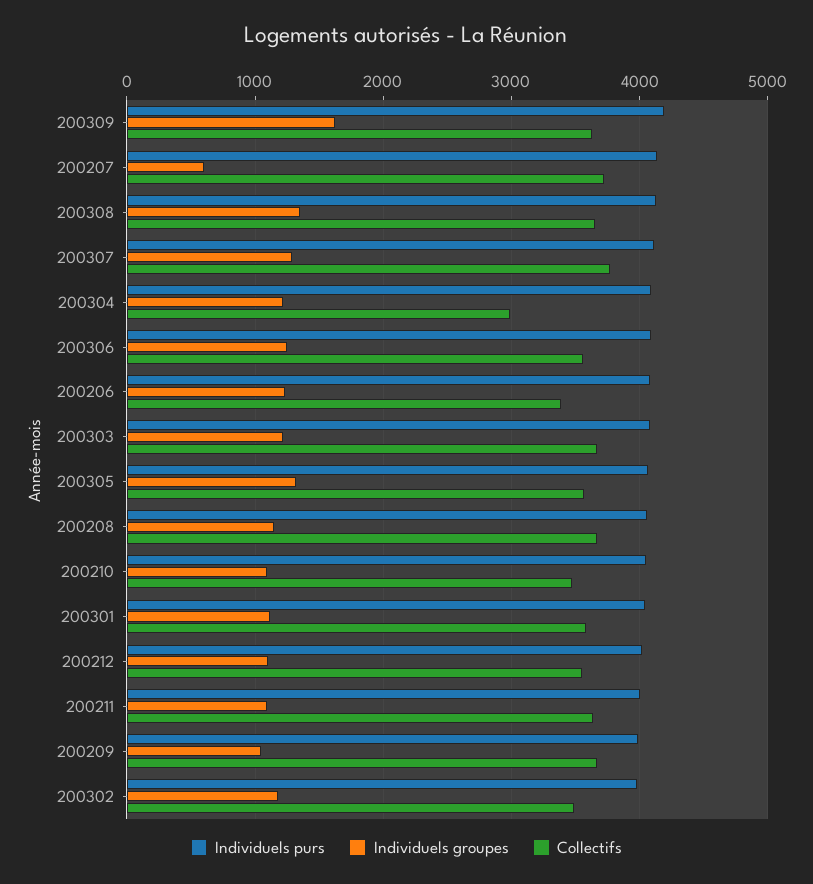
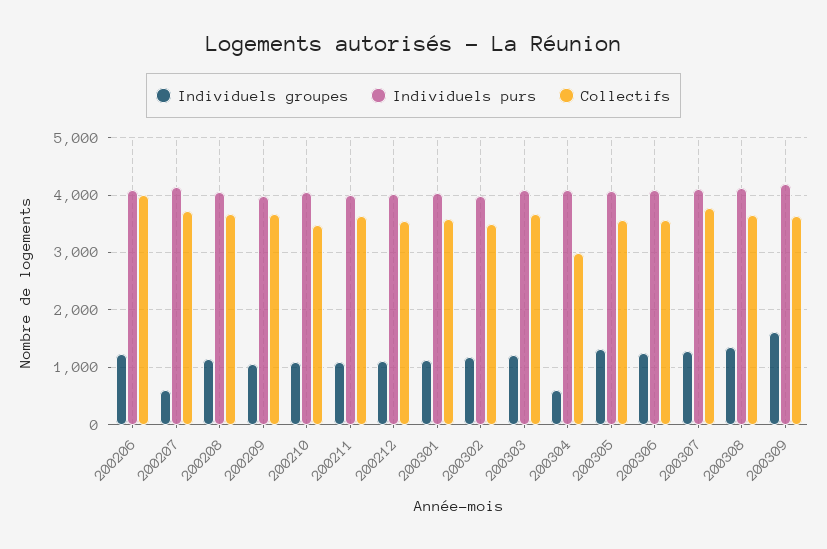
  {
    "Individuels purs": {
      "200309": 4200,
      "200207": 4100,
      "200308": 4100,
      "200307": 4100,
      "200304": 4100,
      "200306": 4100,
      "200206": 4100,
      "200303": 4100,
      "200305": 4100,
      "200208": 4100,
      "200210": 4100,
      "200301": 4000,
      "200212": 4000,
      "200211": 4000,
      "200209": 4000,
      "200302": 4000
    },
    "Individuels groupes": {
      "200309": 1600,
      "200207": 600,
      "200308": 1400,
      "200307": 1300,
-     "200304": 1200,
+     "200304": 600,
      "200306": 1300,
      "200206": 1200,
      "200303": 1200,
      "200305": 1300,
      "200208": 1200,
      "200210": 1100,
      "200301": 1100,
      "200212": 1100,
      "200211": 1100,
      "200209": 1100,
      "200302": 1200
    },
    "Collectifs": {
      "200309": 3600,
      "200207": 3700,
      "200308": 3700,
      "200307": 3800,
      "200304": 3000,
      "200306": 3600,
-     "200206": 3400,
+     "200206": 4000,
      "200303": 3700,
      "200305": 3600,
      "200208": 3700,
      "200210": 3500,
      "200301": 3600,
      "200212": 3600,
      "200211": 3600,
      "200209": 3700,
      "200302": 3500
    }
  }

